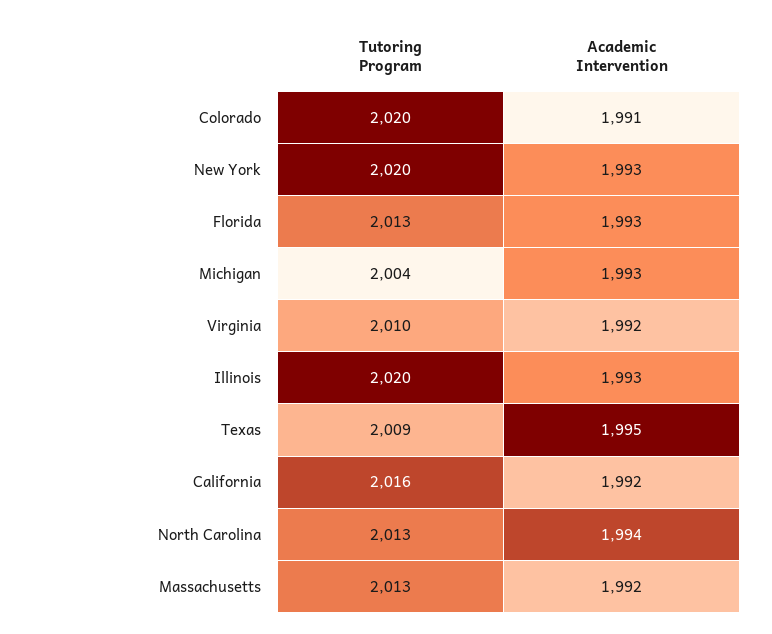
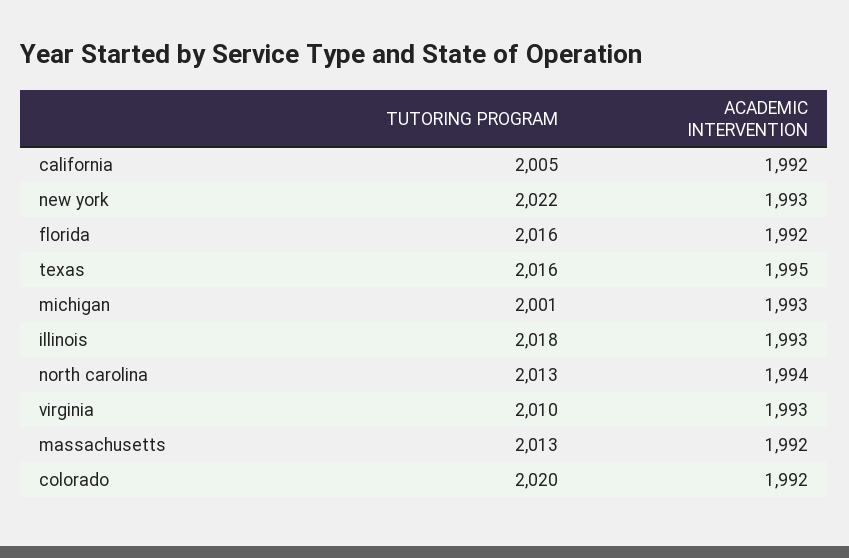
  {
    "Tutoring Program": {
      "Colorado": 2020,
-     "New York": 2020,
+     "New York": 2022,
-     "Florida": 2013,
+     "Florida": 2016,
-     "Michigan": 2004,
+     "Michigan": 2001,
      "Virginia": 2010,
-     "Illinois": 2020,
+     "Illinois": 2018,
-     "Texas": 2009,
+     "Texas": 2016,
-     "California": 2016,
+     "California": 2005,
      "North Carolina": 2013,
      "Massachusetts": 2013
    },
    "Academic Intervention": {
-     "Colorado": 1991,
+     "Colorado": 1992,
      "New York": 1993,
-     "Florida": 1993,
+     "Florida": 1992,
      "Michigan": 1993,
-     "Virginia": 1992,
+     "Virginia": 1993,
      "Illinois": 1993,
      "Texas": 1995,
      "California": 1992,
      "North Carolina": 1994,
      "Massachusetts": 1992
    }
  }

